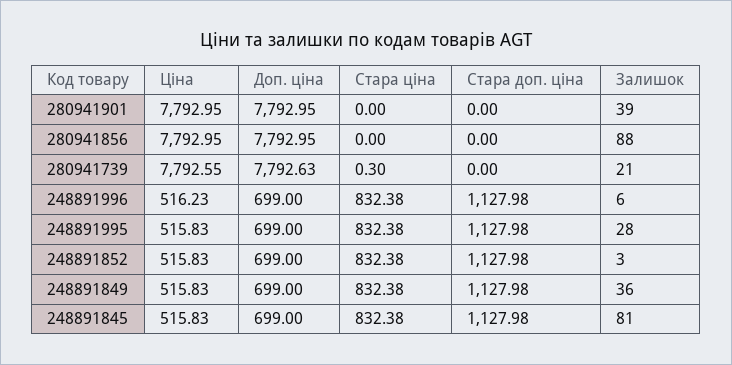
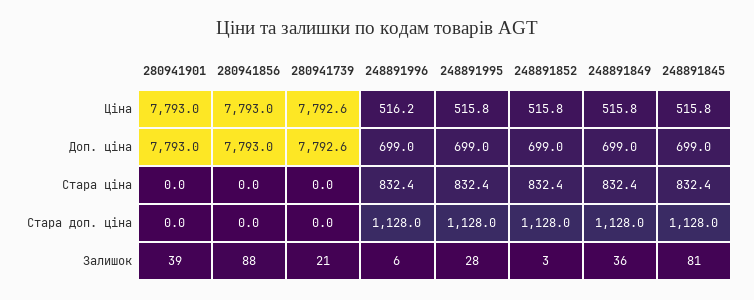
  {
    "Ціна": {
      "280941901": 7792.95,
      "280941856": 7792.95,
      "280941739": 7792.55,
      "248891996": 516.23,
      "248891995": 515.83,
      "248891852": 515.83,
      "248891849": 515.83,
      "248891845": 515.83
    },
    "Доп. ціна": {
      "280941901": 7792.95,
      "280941856": 7792.95,
      "280941739": 7792.63,
      "248891996": 699,
      "248891995": 699,
      "248891852": 699,
      "248891849": 699,
      "248891845": 699
    },
    "Стара ціна": {
      "280941901": 0,
      "280941856": 0,
-     "280941739": 0.3,
+     "280941739": 0,
      "248891996": 832.38,
      "248891995": 832.38,
      "248891852": 832.38,
      "248891849": 832.38,
      "248891845": 832.38
    },
    "Стара доп. ціна": {
      "280941901": 0,
      "280941856": 0,
      "280941739": 0,
      "248891996": 1127.98,
      "248891995": 1127.98,
      "248891852": 1127.98,
      "248891849": 1127.98,
      "248891845": 1127.98
    },
    "Залишок": {
      "280941901": 39,
      "280941856": 88,
      "280941739": 21,
      "248891996": 6,
      "248891995": 28,
      "248891852": 3,
      "248891849": 36,
      "248891845": 81
    }
  }

